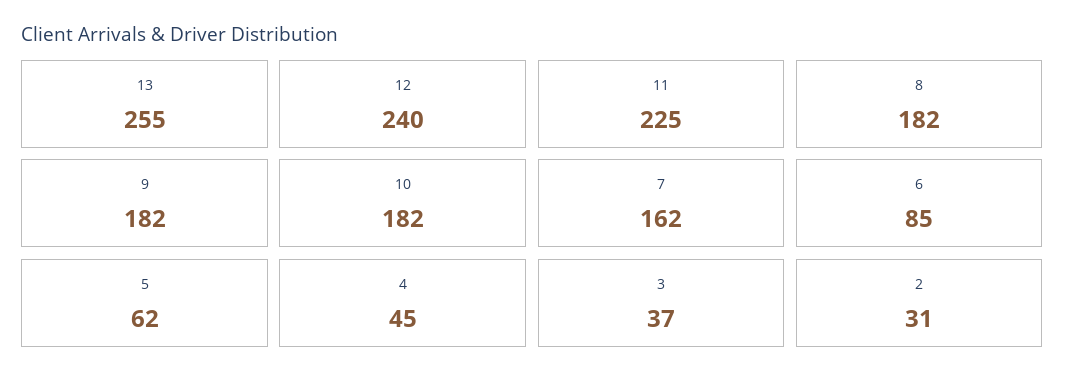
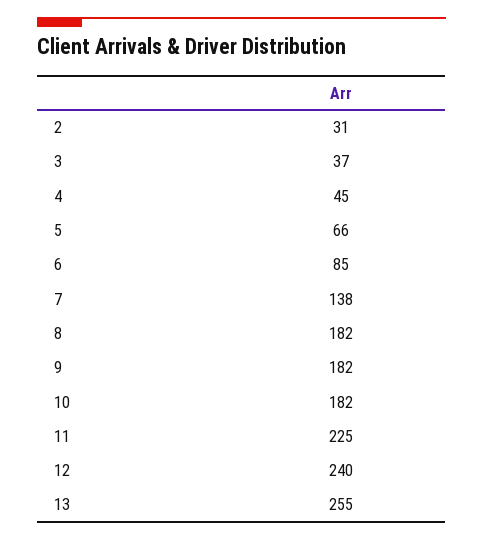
  {
    "13": 255,
    "12": 240,
    "11": 225,
    "8": 182,
    "9": 182,
    "10": 182,
-   "7": 162,
+   "7": 138,
    "6": 85,
-   "5": 62,
+   "5": 66,
    "4": 45,
    "3": 37,
    "2": 31
  }

